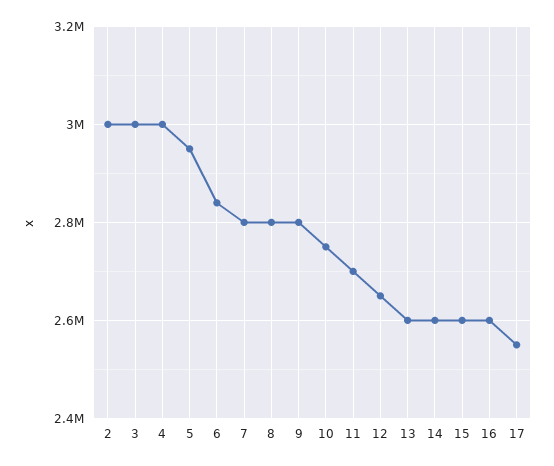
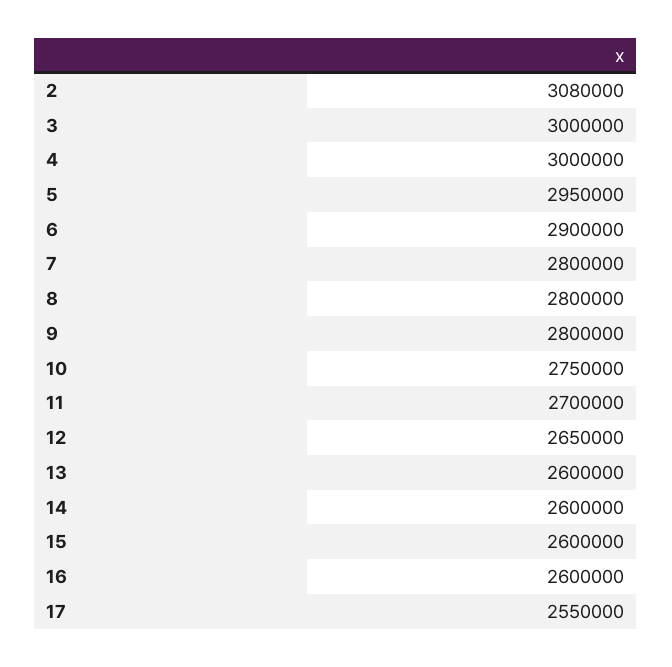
  {
-   "2": 3000000,
+   "2": 3080000,
    "3": 3000000,
    "4": 3000000,
    "5": 2950000,
-   "6": 2840000,
+   "6": 2900000,
    "7": 2800000,
    "8": 2800000,
    "9": 2800000,
    "10": 2750000,
    "11": 2700000,
    "12": 2650000,
    "13": 2600000,
    "14": 2600000,
    "15": 2600000,
    "16": 2600000,
    "17": 2550000
  }

